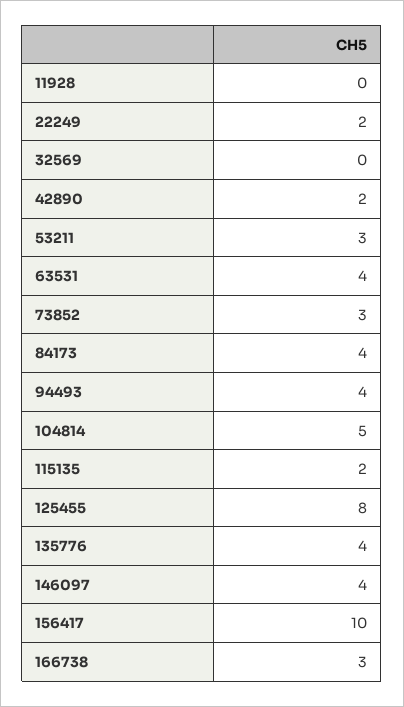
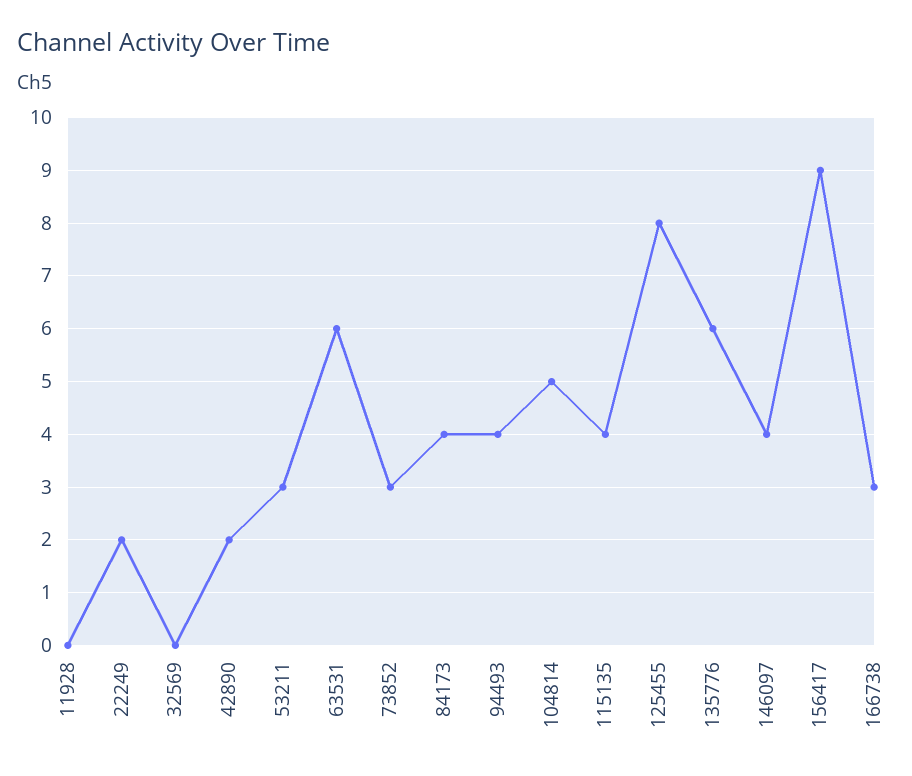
  {
    "11928": 0,
    "22249": 2,
    "32569": 0,
    "42890": 2,
    "53211": 3,
-   "63531": 4,
+   "63531": 6,
    "73852": 3,
    "84173": 4,
    "94493": 4,
    "104814": 5,
-   "115135": 2,
+   "115135": 4,
    "125455": 8,
-   "135776": 4,
+   "135776": 6,
    "146097": 4,
-   "156417": 10,
+   "156417": 9,
    "166738": 3
  }

